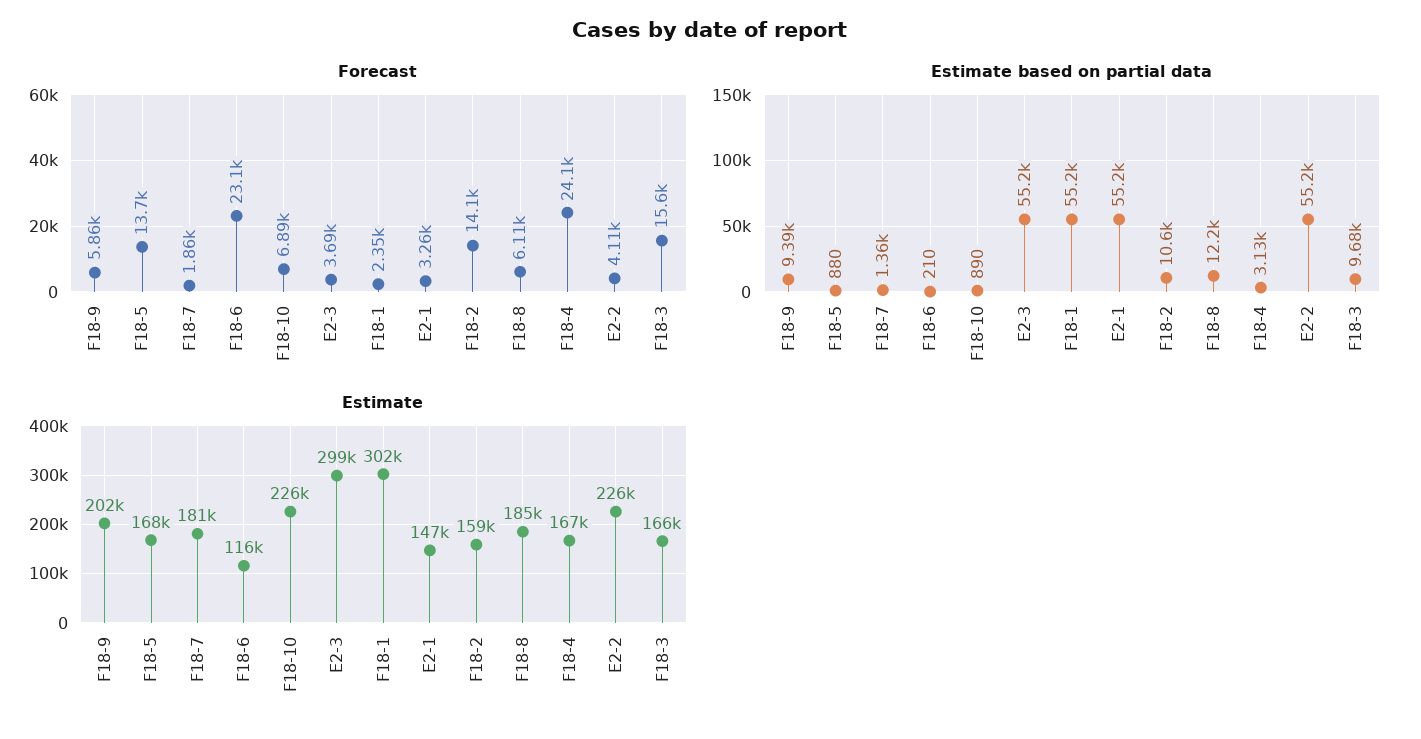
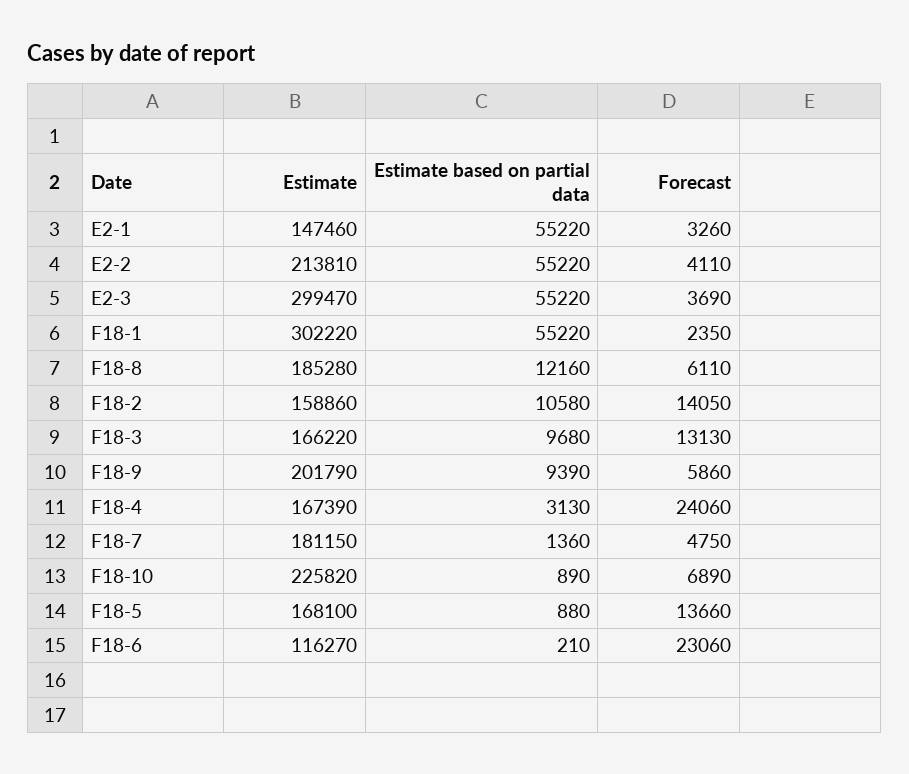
  {
    "Forecast": {
      "F18-9": 5860,
      "F18-5": 13660,
-     "F18-7": 1860,
+     "F18-7": 4750,
      "F18-6": 23060,
      "F18-10": 6890,
      "E2-3": 3690,
      "F18-1": 2350,
      "E2-1": 3260,
      "F18-2": 14050,
      "F18-8": 6110,
      "F18-4": 24060,
      "E2-2": 4110,
-     "F18-3": 15600
+     "F18-3": 13130
    },
    "Estimate based on partial data": {
      "F18-9": 9390,
      "F18-5": 880,
      "F18-7": 1360,
      "F18-6": 210,
      "F18-10": 890,
      "E2-3": 55220,
      "F18-1": 55220,
      "E2-1": 55220,
      "F18-2": 10580,
      "F18-8": 12160,
      "F18-4": 3130,
      "E2-2": 55220,
      "F18-3": 9680
    },
    "Estimate": {
      "F18-9": 201790,
      "F18-5": 168100,
      "F18-7": 181150,
      "F18-6": 116270,
      "F18-10": 225820,
      "E2-3": 299470,
      "F18-1": 302220,
      "E2-1": 147460,
      "F18-2": 158860,
      "F18-8": 185280,
      "F18-4": 167390,
-     "E2-2": 226000,
+     "E2-2": 213810,
      "F18-3": 166220
    }
  }

